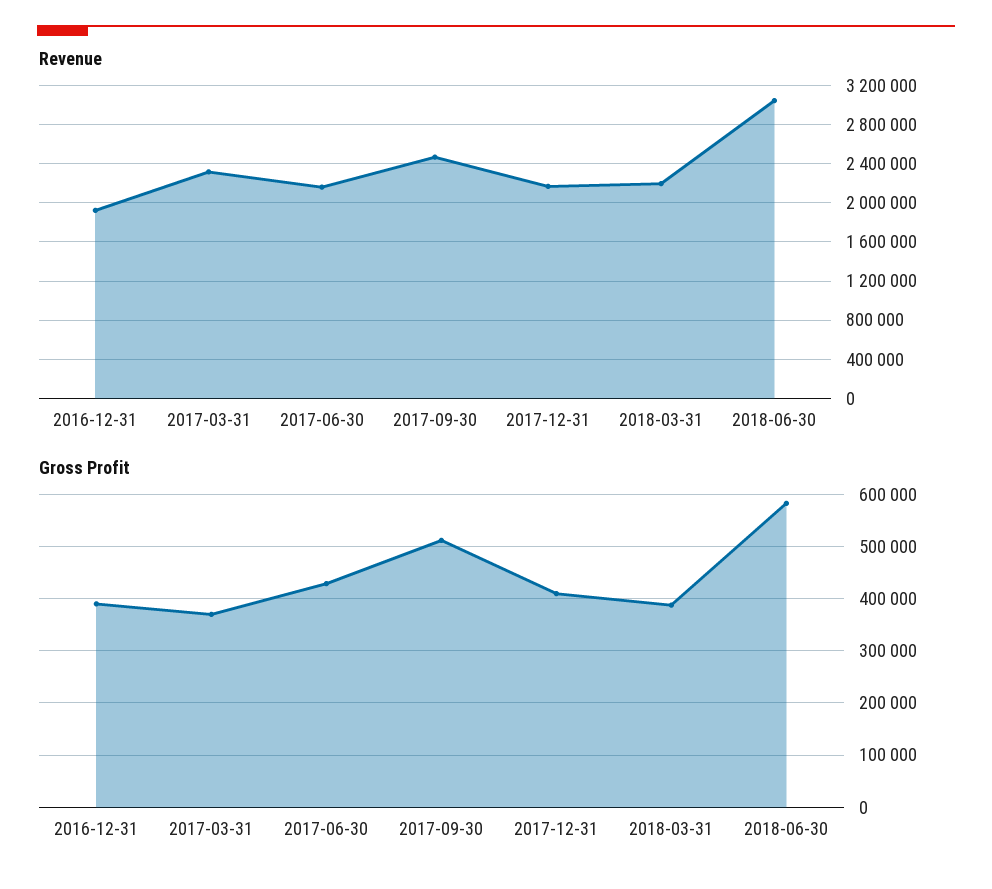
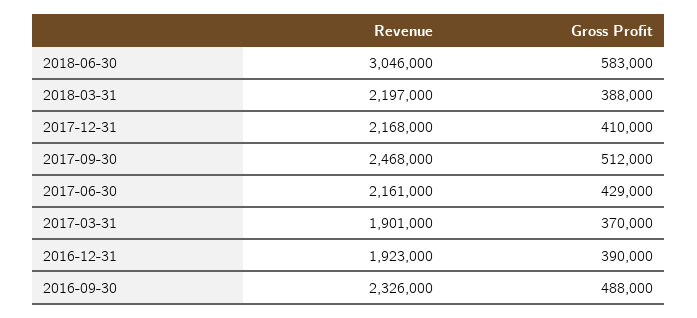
  {
    "Revenue": {
      "2016-12-31": 1923000,
-     "2017-03-31": 2300000,
+     "2017-03-31": 1901000,
      "2017-06-30": 2161000,
      "2017-09-30": 2468000,
      "2017-12-31": 2168000,
      "2018-03-31": 2197000,
-     "2018-06-30": 3046000
+     "2018-06-30": 3046000,
+     "2016-09-30": 2326000
    },
    "Gross Profit": {
      "2016-12-31": 390000,
      "2017-03-31": 370000,
      "2017-06-30": 429000,
      "2017-09-30": 512000,
      "2017-12-31": 410000,
      "2018-03-31": 388000,
-     "2018-06-30": 583000
+     "2018-06-30": 583000,
+     "2016-09-30": 488000
    }
  }

